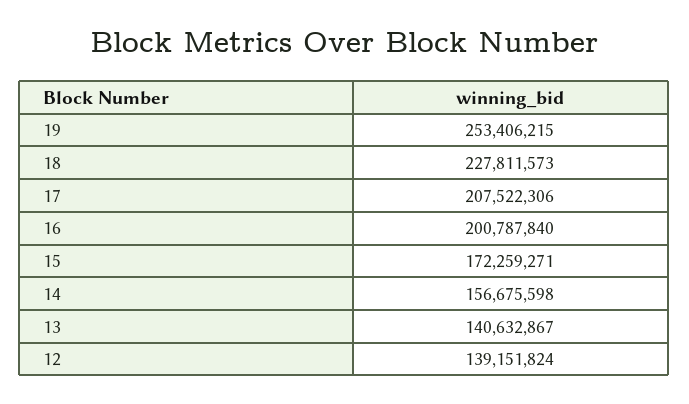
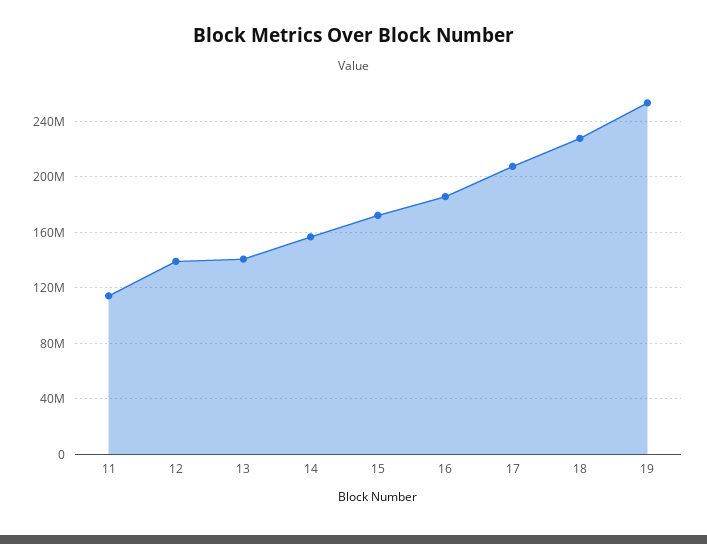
  {
    "19": 253406215,
    "18": 227811573,
    "17": 207522306,
-   "16": 200787840,
+   "16": 185000000,
    "15": 172259271,
    "14": 156675598,
    "13": 140632867,
-   "12": 139151824
+   "12": 139151824,
+   "11": 115000000
  }

